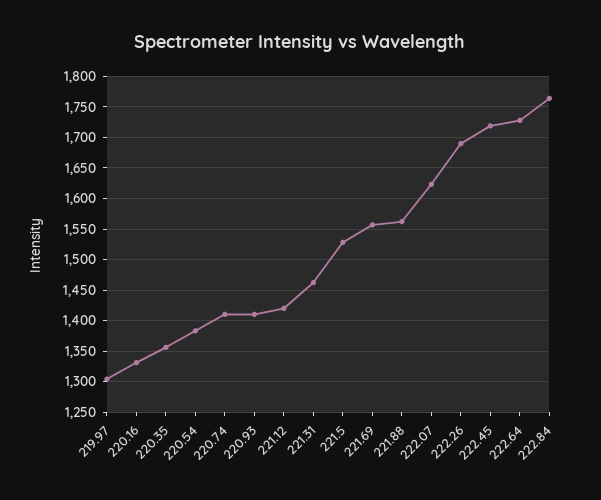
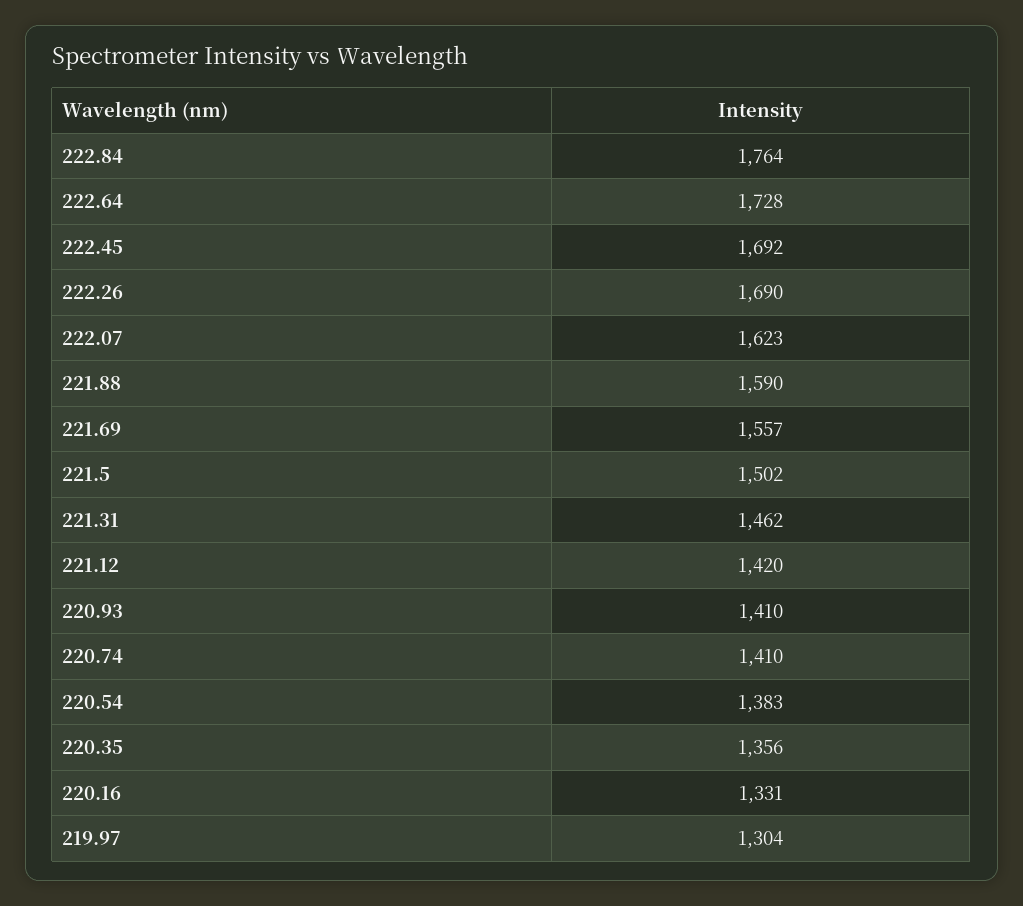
  {
    "219.97": 1304,
    "220.16": 1331,
    "220.35": 1356,
    "220.54": 1383,
    "220.74": 1410,
    "220.93": 1410,
    "221.12": 1420,
    "221.31": 1462,
-   "221.5": 1530,
+   "221.5": 1502,
    "221.69": 1557,
-   "221.88": 1560,
+   "221.88": 1590,
    "222.07": 1623,
    "222.26": 1690,
-   "222.45": 1720,
+   "222.45": 1692,
    "222.64": 1728,
    "222.84": 1764
  }

